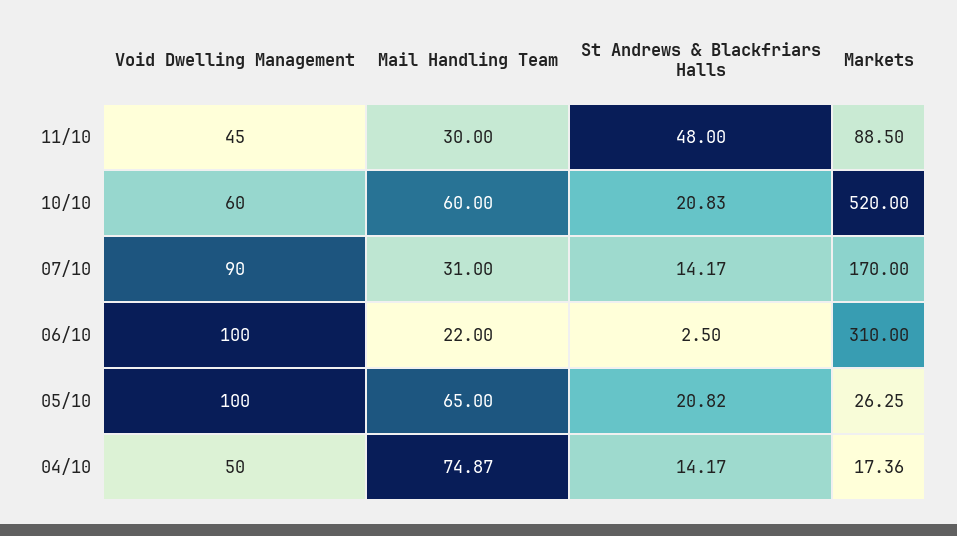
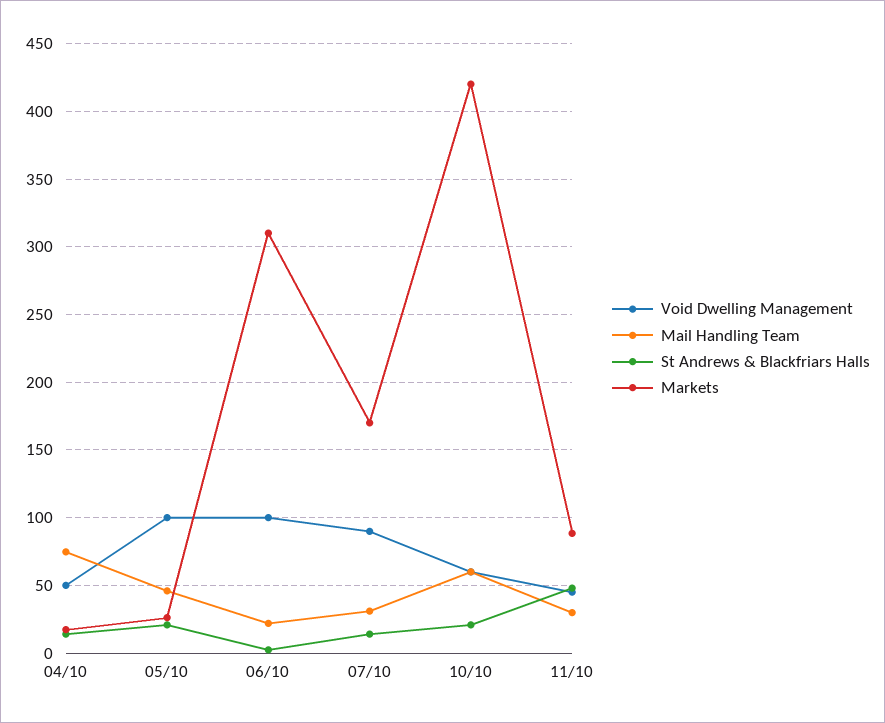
  {
    "Void Dwelling Management": {
      "11/10": 45,
      "10/10": 60,
      "07/10": 90,
      "06/10": 100,
      "05/10": 100,
      "04/10": 50
    },
    "Mail Handling Team": {
      "11/10": 30,
      "10/10": 60,
      "07/10": 31,
      "06/10": 22,
-     "05/10": 65,
+     "05/10": 45,
      "04/10": 74.87
    },
    "St Andrews & Blackfriars Halls": {
      "11/10": 48,
      "10/10": 20.83,
      "07/10": 14.17,
      "06/10": 2.5,
      "05/10": 20.82,
      "04/10": 14.17
    },
    "Markets": {
      "11/10": 88.5,
-     "10/10": 520,
+     "10/10": 420,
      "07/10": 170,
      "06/10": 310,
      "05/10": 26.25,
      "04/10": 17.36
    }
  }

